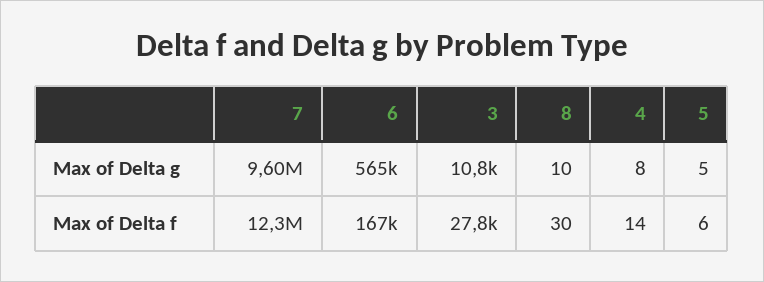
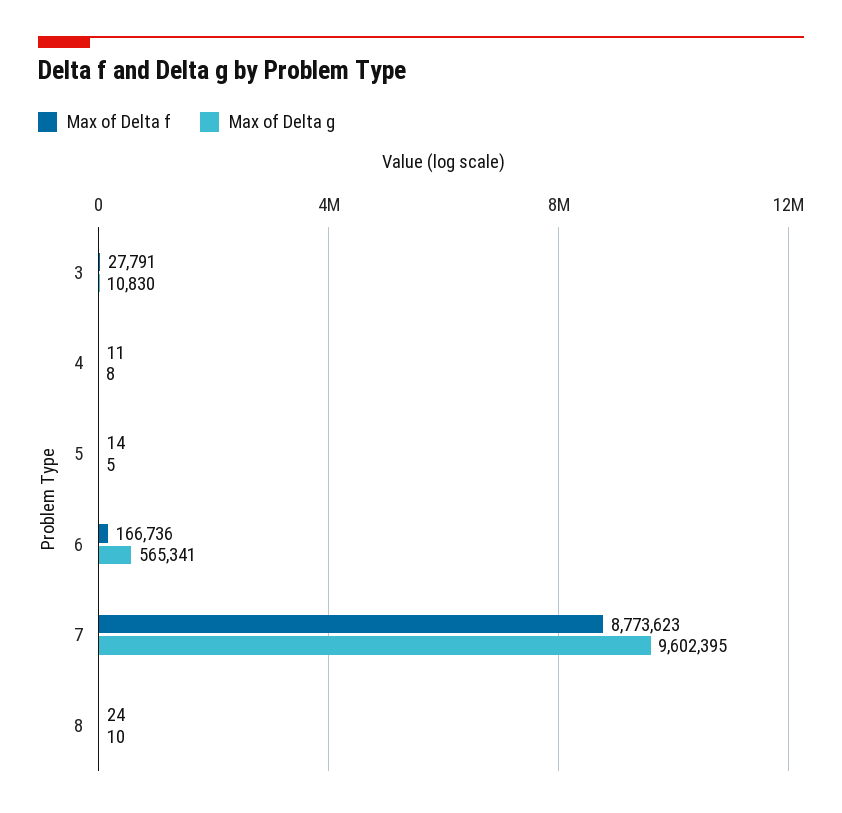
  {
    "Max of Delta g": {
      "7": 9602395,
      "6": 565341,
      "3": 10830,
      "8": 10,
      "4": 8,
      "5": 5
    },
    "Max of Delta f": {
-     "7": 12300000,
+     "7": 8773623,
      "6": 166736,
      "3": 27791,
-     "8": 30,
+     "8": 24,
-     "4": 14,
+     "4": 11,
-     "5": 6
+     "5": 14
    }
  }

